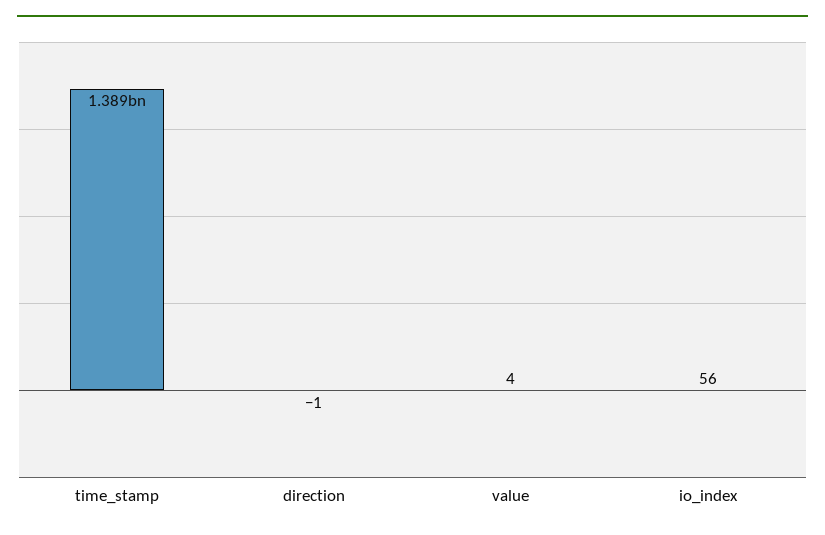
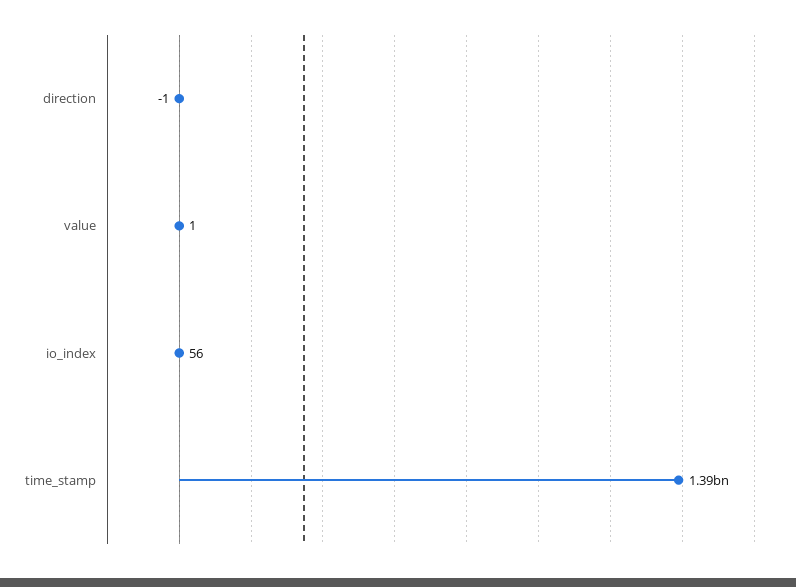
  {
    "time_stamp": 1389000000,
    "direction": -1,
-   "value": 4,
+   "value": 1,
    "io_index": 56
  }

